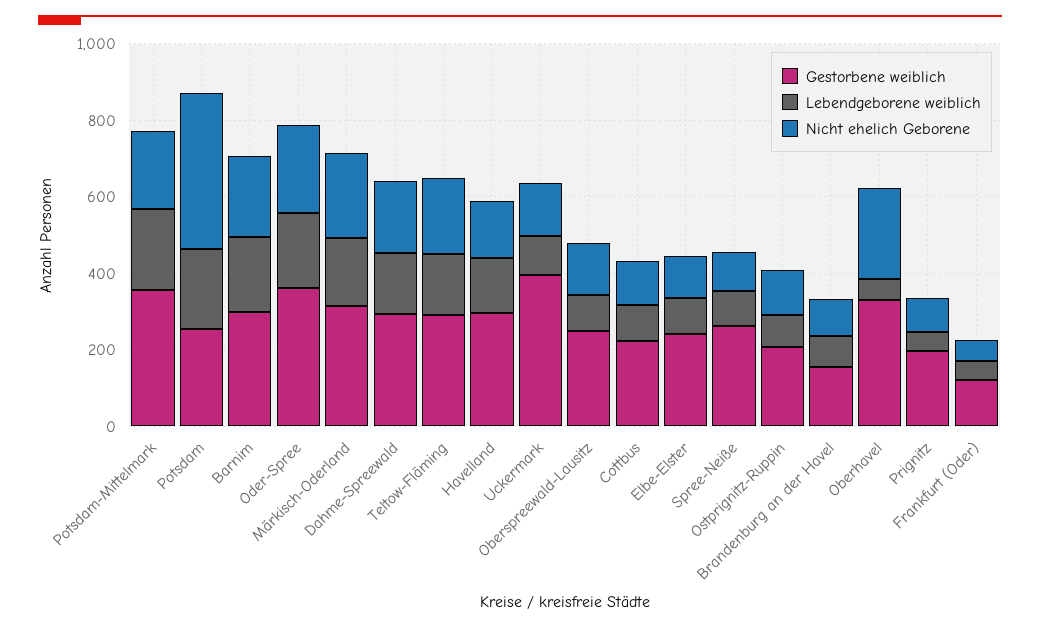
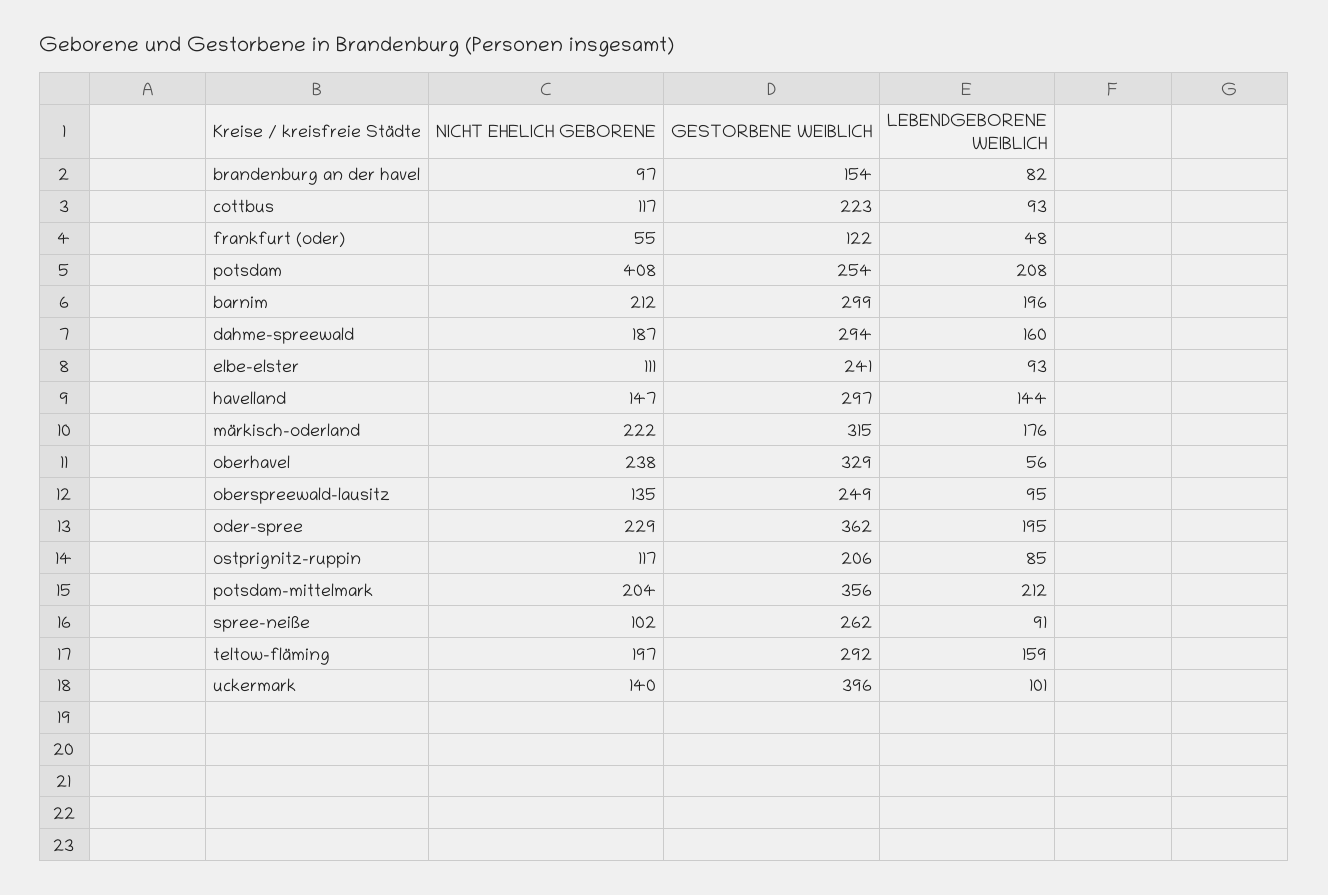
  {
    "Gestorbene weiblich": {
      "Potsdam-Mittelmark": 356,
      "Potsdam": 254,
      "Barnim": 299,
      "Oder-Spree": 362,
      "Märkisch-Oderland": 315,
      "Dahme-Spreewald": 294,
      "Teltow-Fläming": 292,
      "Havelland": 297,
      "Uckermark": 396,
      "Oberspreewald-Lausitz": 249,
      "Cottbus": 223,
      "Elbe-Elster": 241,
      "Spree-Neiße": 262,
      "Ostprignitz-Ruppin": 206,
      "Brandenburg an der Havel": 154,
      "Oberhavel": 329,
-     "Prignitz": 200,
      "Frankfurt (Oder)": 122
    },
    "Lebendgeborene weiblich": {
      "Potsdam-Mittelmark": 212,
      "Potsdam": 208,
      "Barnim": 196,
      "Oder-Spree": 195,
      "Märkisch-Oderland": 176,
      "Dahme-Spreewald": 160,
      "Teltow-Fläming": 159,
      "Havelland": 144,
      "Uckermark": 101,
      "Oberspreewald-Lausitz": 95,
      "Cottbus": 93,
      "Elbe-Elster": 93,
      "Spree-Neiße": 91,
      "Ostprignitz-Ruppin": 85,
      "Brandenburg an der Havel": 82,
      "Oberhavel": 56,
-     "Prignitz": 50,
      "Frankfurt (Oder)": 48
    },
    "Nicht ehelich Geborene": {
      "Potsdam-Mittelmark": 204,
      "Potsdam": 408,
      "Barnim": 212,
      "Oder-Spree": 229,
      "Märkisch-Oderland": 222,
      "Dahme-Spreewald": 187,
      "Teltow-Fläming": 197,
      "Havelland": 147,
      "Uckermark": 140,
      "Oberspreewald-Lausitz": 135,
      "Cottbus": 117,
      "Elbe-Elster": 111,
      "Spree-Neiße": 102,
      "Ostprignitz-Ruppin": 117,
      "Brandenburg an der Havel": 97,
      "Oberhavel": 238,
-     "Prignitz": 100,
      "Frankfurt (Oder)": 55
    }
  }

